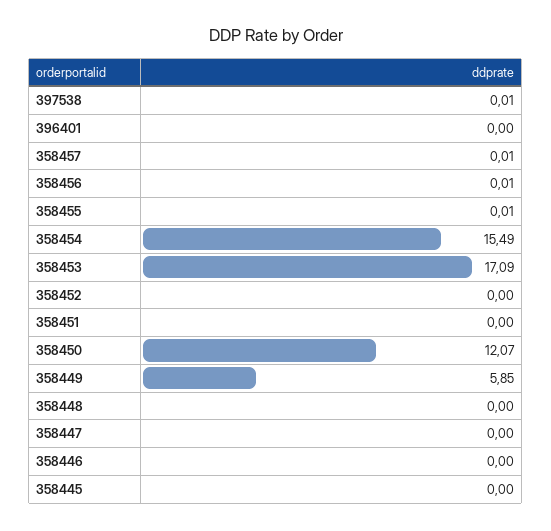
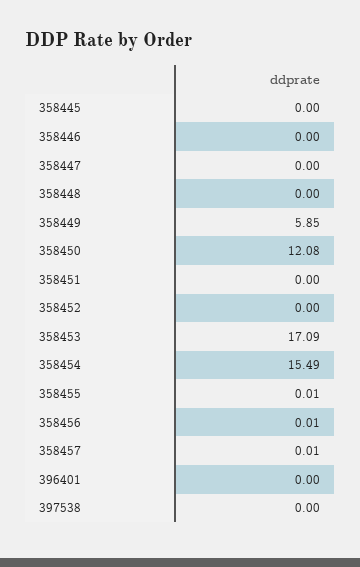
  {
-   "397538": 0.01,
+   "397538": 0,
    "396401": 0,
    "358457": 0.01,
    "358456": 0.01,
    "358455": 0.01,
    "358454": 15.49,
    "358453": 17.09,
    "358452": 0,
    "358451": 0,
-   "358450": 12.07,
+   "358450": 12.08,
    "358449": 5.85,
    "358448": 0,
    "358447": 0,
    "358446": 0,
    "358445": 0
  }

